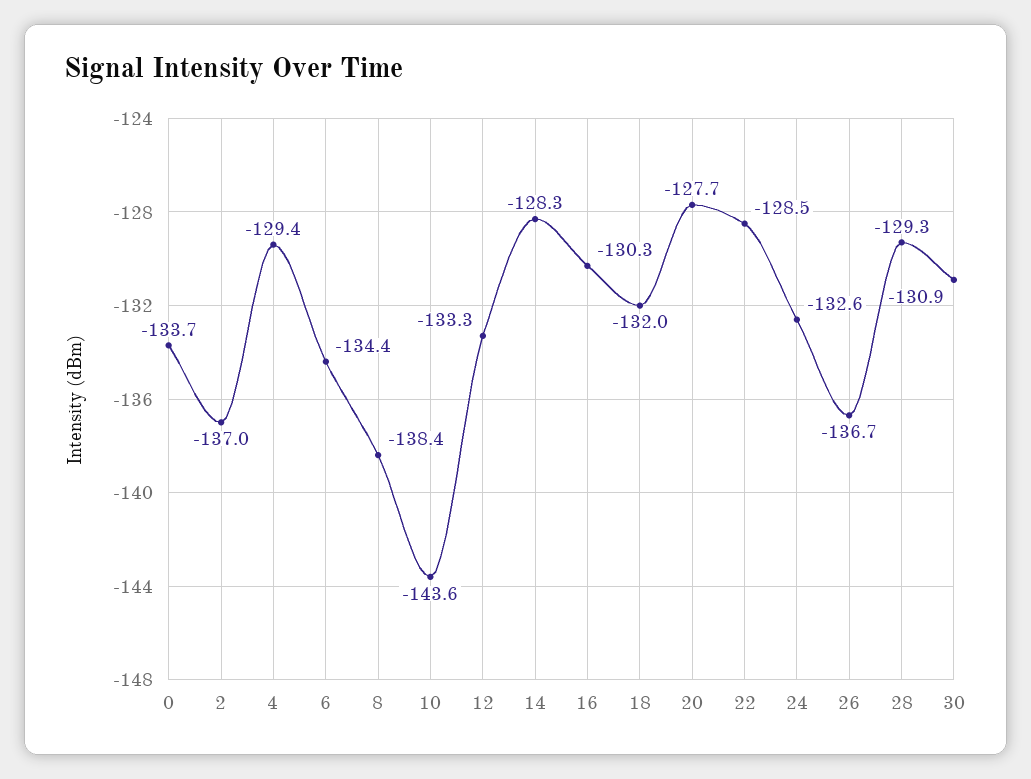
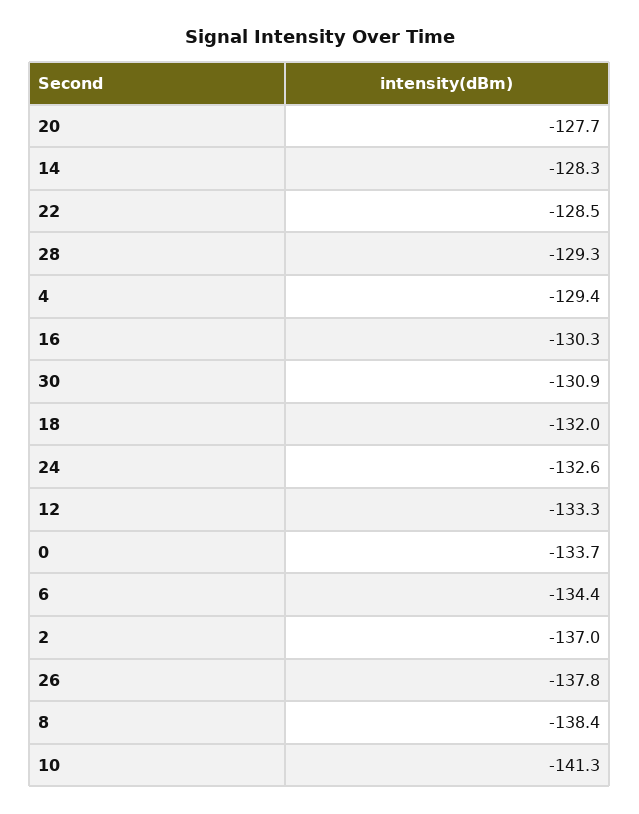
  {
    "0": -133.7,
    "2": -137,
    "4": -129.4,
    "6": -134.4,
    "8": -138.4,
-   "10": -143.6,
+   "10": -141.3,
    "12": -133.3,
    "14": -128.3,
    "16": -130.3,
    "18": -132,
    "20": -127.7,
    "22": -128.5,
    "24": -132.6,
-   "26": -136.7,
+   "26": -137.8,
    "28": -129.3,
    "30": -130.9
  }

